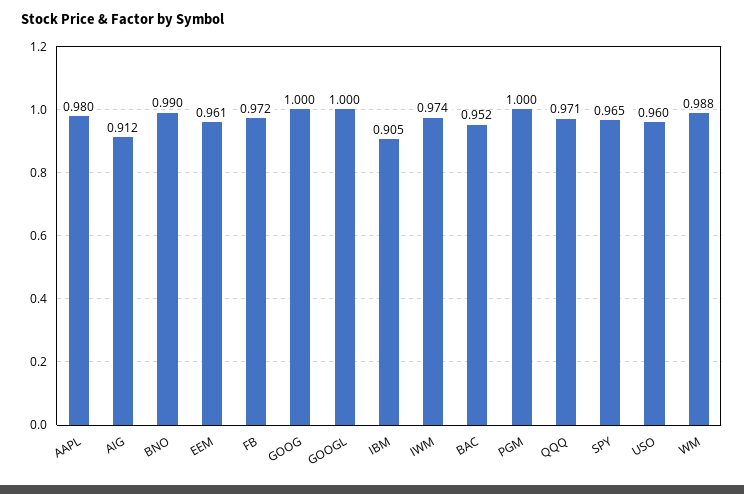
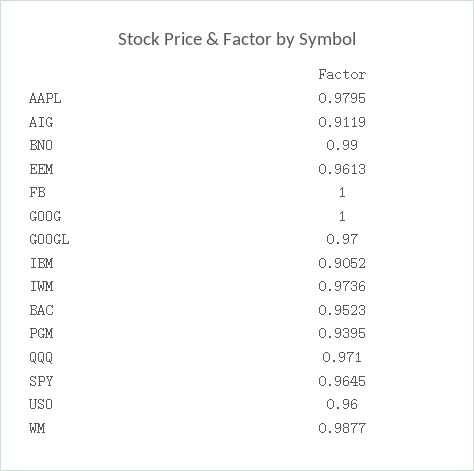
  {
    "AAPL": 0.9795,
    "AIG": 0.9119,
    "BNO": 0.99,
    "EEM": 0.9613,
-   "FB": 0.972,
+   "FB": 1,
    "GOOG": 1,
-   "GOOGL": 1,
+   "GOOGL": 0.97,
    "IBM": 0.9052,
    "IWM": 0.9736,
    "BAC": 0.9523,
-   "PGM": 1,
+   "PGM": 0.9395,
    "QQQ": 0.971,
    "SPY": 0.9645,
    "USO": 0.96,
    "WM": 0.9877
  }

